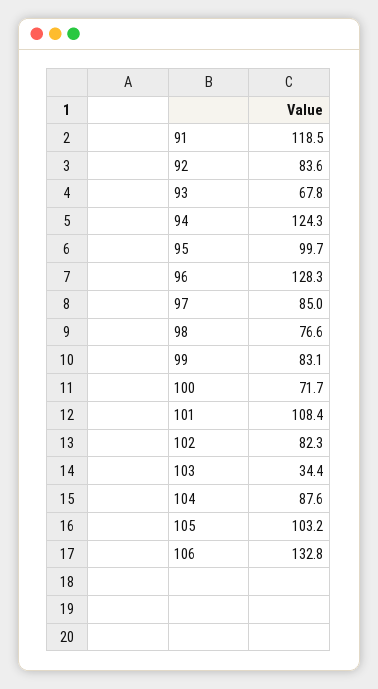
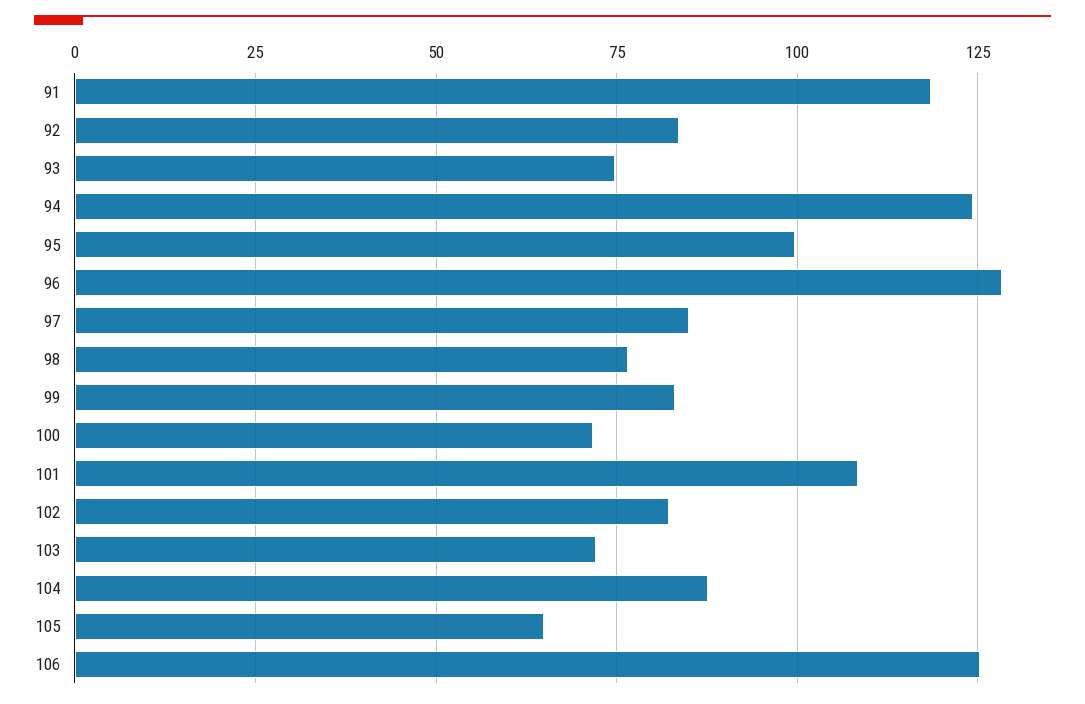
  {
    "91": 118.5,
    "92": 83.6,
-   "93": 67.8,
+   "93": 75,
    "94": 124.3,
    "95": 99.7,
    "96": 128.3,
    "97": 85,
    "98": 76.6,
    "99": 83.1,
    "100": 71.7,
    "101": 108.4,
    "102": 82.3,
-   "103": 34.4,
+   "103": 72.5,
    "104": 87.6,
-   "105": 103.2,
+   "105": 65,
-   "106": 132.8
+   "106": 125
  }

